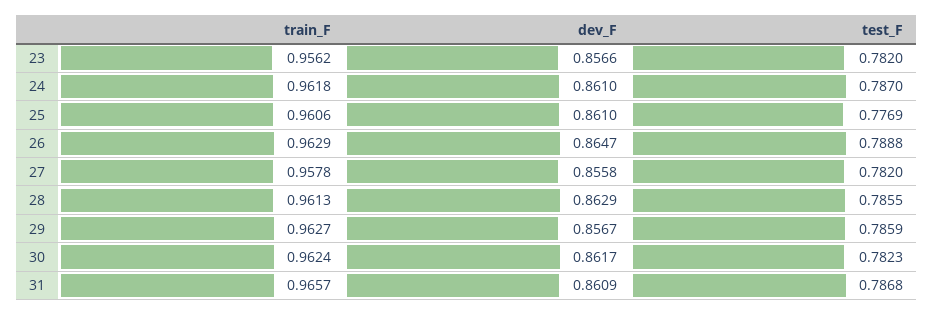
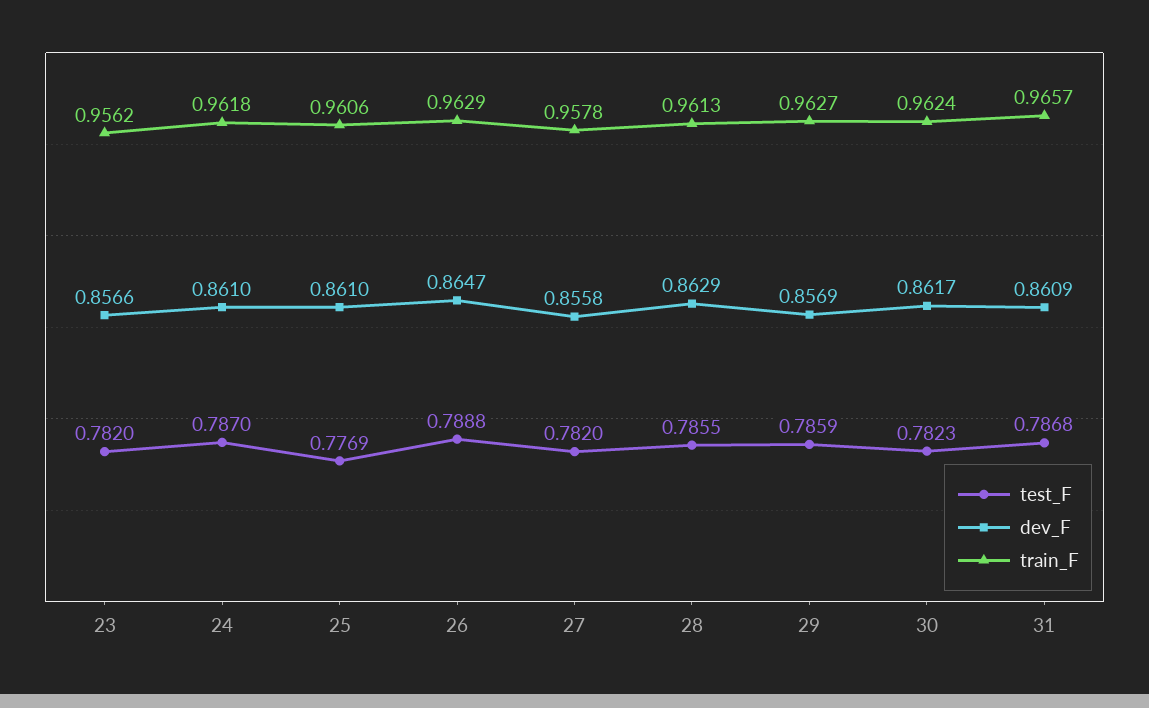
  {
    "train_F": {
      "23": 0.9562,
      "24": 0.9618,
      "25": 0.9606,
      "26": 0.9629,
      "27": 0.9578,
      "28": 0.9613,
      "29": 0.9627,
      "30": 0.9624,
      "31": 0.9657
    },
    "dev_F": {
      "23": 0.8566,
      "24": 0.861,
      "25": 0.861,
      "26": 0.8647,
      "27": 0.8558,
      "28": 0.8629,
-     "29": 0.8567,
+     "29": 0.8569,
      "30": 0.8617,
      "31": 0.8609
    },
    "test_F": {
      "23": 0.782,
      "24": 0.787,
      "25": 0.7769,
      "26": 0.7888,
      "27": 0.782,
      "28": 0.7855,
      "29": 0.7859,
      "30": 0.7823,
      "31": 0.7868
    }
  }

